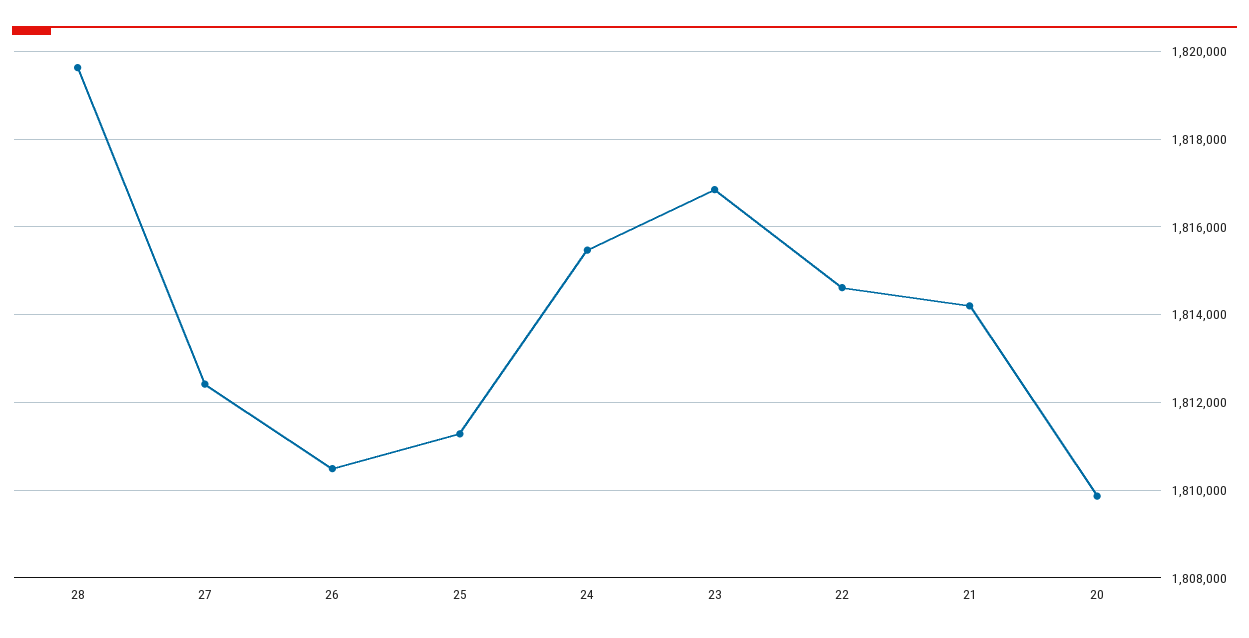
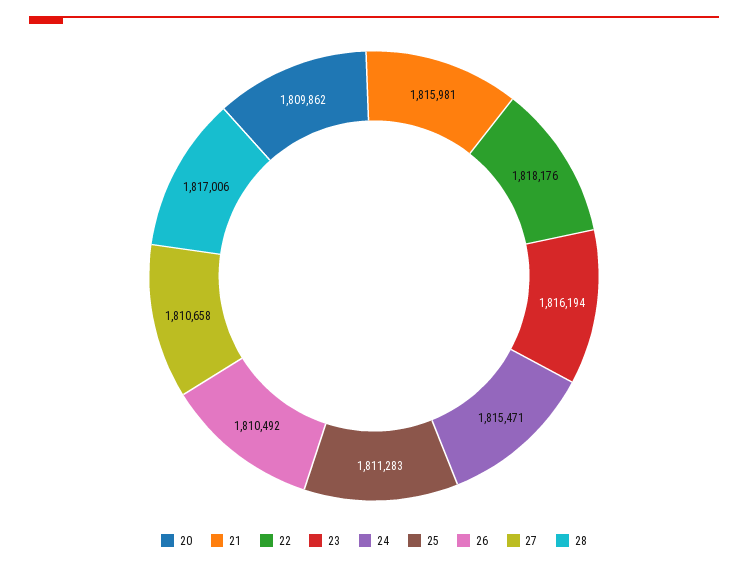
  {
-   "28": 1819600,
+   "28": 1817006,
-   "27": 1812400,
+   "27": 1810658,
    "26": 1810492,
    "25": 1811283,
    "24": 1815471,
-   "23": 1816800,
+   "23": 1816194,
-   "22": 1814600,
+   "22": 1818176,
-   "21": 1814200,
+   "21": 1815981,
    "20": 1809862
  }

